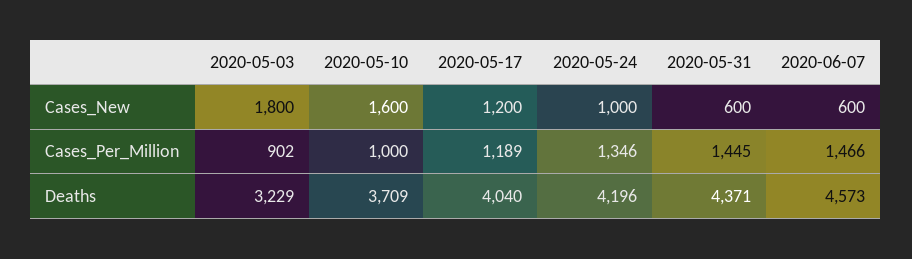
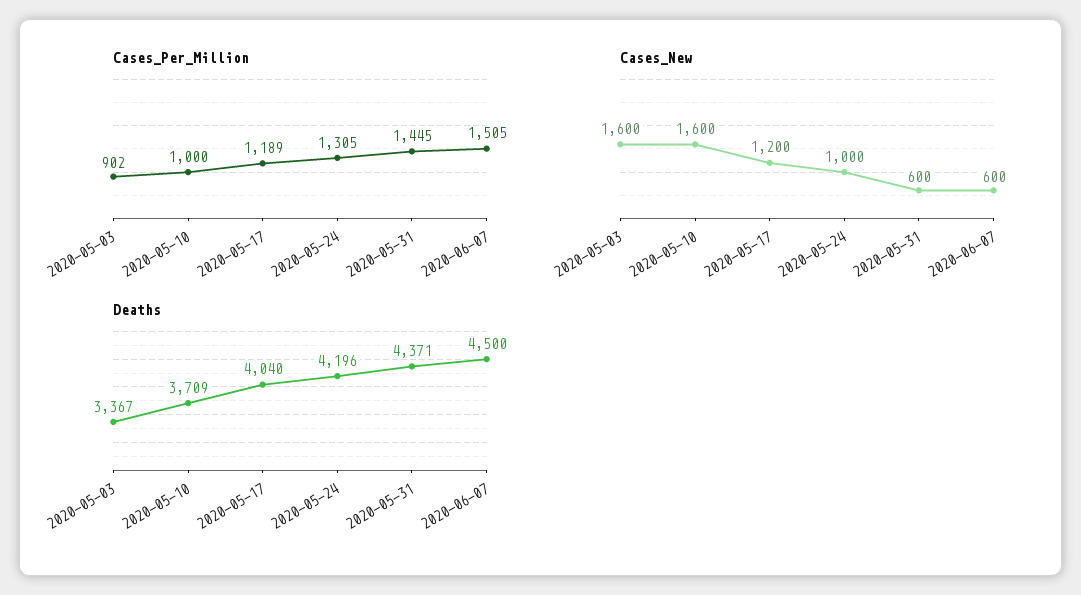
  {
    "Cases_New": {
-     "2020-05-03": 1800,
+     "2020-05-03": 1600,
      "2020-05-10": 1600,
      "2020-05-17": 1200,
      "2020-05-24": 1000,
      "2020-05-31": 600,
      "2020-06-07": 600
    },
    "Cases_Per_Million": {
      "2020-05-03": 902,
      "2020-05-10": 1000,
      "2020-05-17": 1189,
-     "2020-05-24": 1346,
+     "2020-05-24": 1305,
      "2020-05-31": 1445,
-     "2020-06-07": 1466
+     "2020-06-07": 1505
    },
    "Deaths": {
-     "2020-05-03": 3229,
+     "2020-05-03": 3367,
      "2020-05-10": 3709,
      "2020-05-17": 4040,
      "2020-05-24": 4196,
      "2020-05-31": 4371,
-     "2020-06-07": 4573
+     "2020-06-07": 4500
    }
  }

